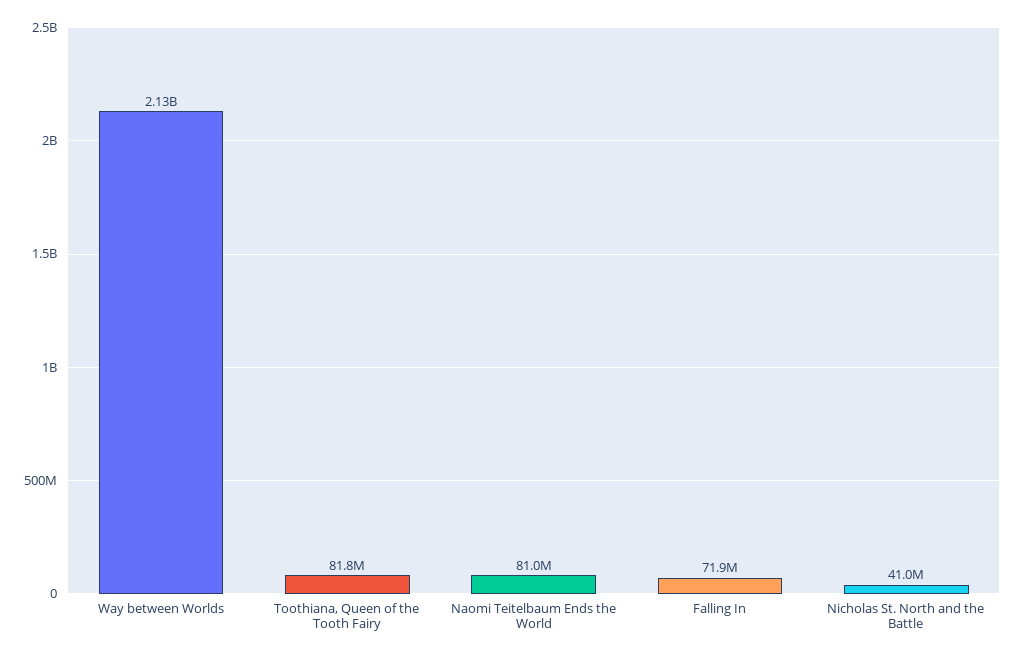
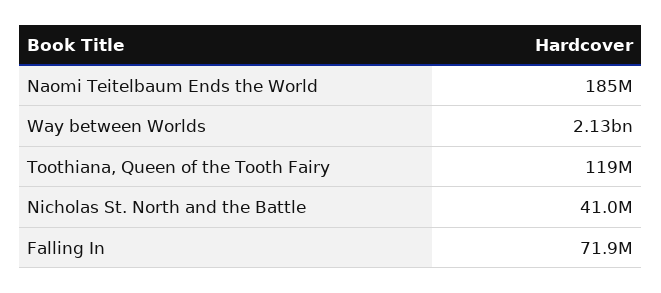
  {
    "Way between Worlds": 2130000000,
-   "Toothiana, Queen of the Tooth Fairy": 81800000,
+   "Toothiana, Queen of the Tooth Fairy": 119000000,
-   "Naomi Teitelbaum Ends the World": 81000000,
+   "Naomi Teitelbaum Ends the World": 185000000,
    "Falling In": 71900000,
    "Nicholas St. North and the Battle": 41000000
  }

